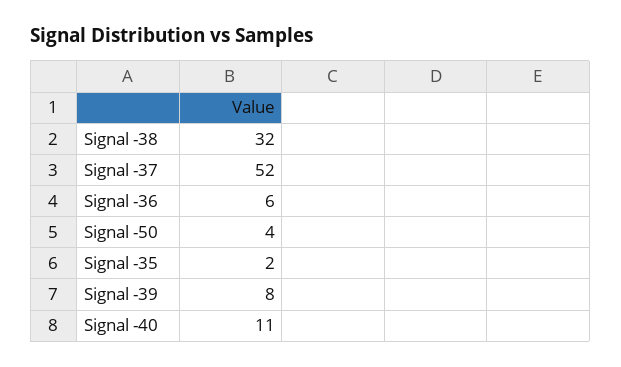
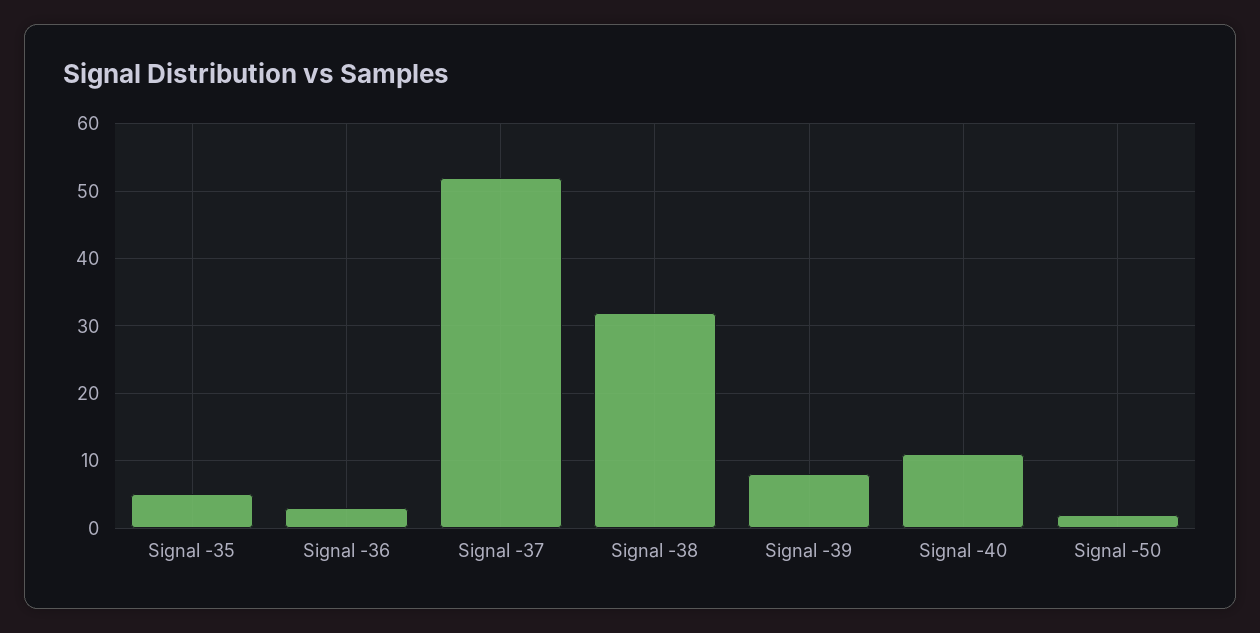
  {
    "Signal -38": 32,
    "Signal -37": 52,
-   "Signal -36": 6,
+   "Signal -36": 3,
-   "Signal -50": 4,
+   "Signal -50": 2,
-   "Signal -35": 2,
+   "Signal -35": 5,
    "Signal -39": 8,
    "Signal -40": 11
  }

